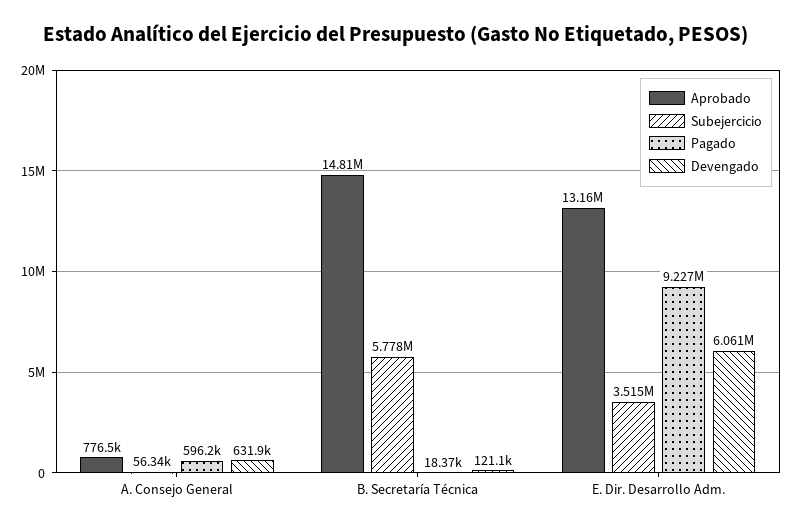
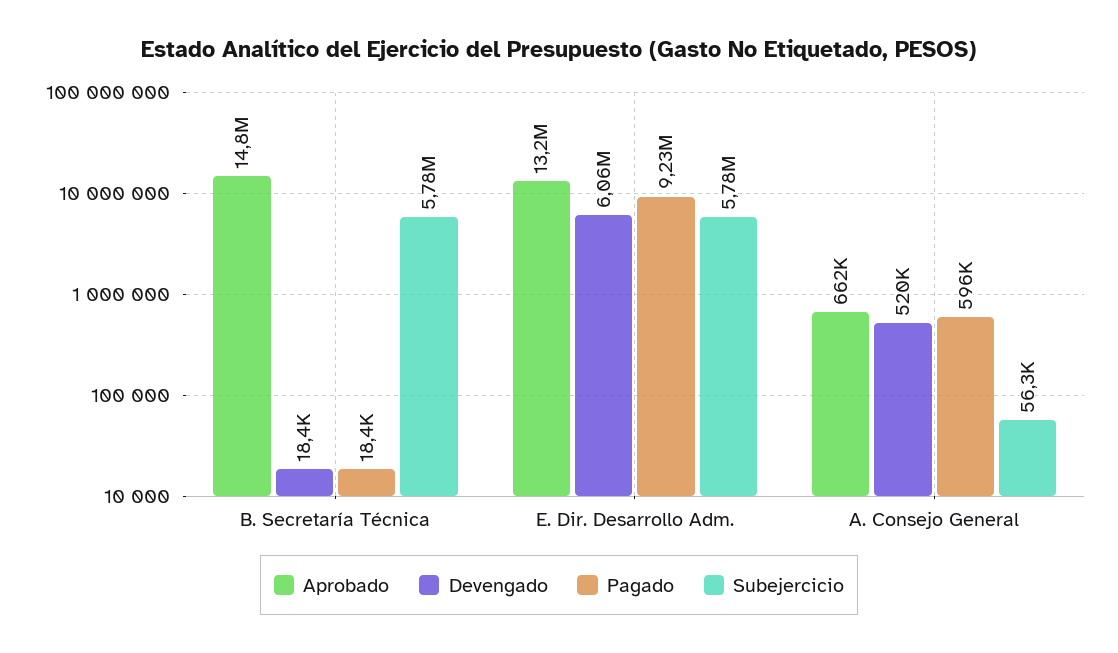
  {
    "Aprobado": {
-     "A. Consejo General": 776500,
+     "A. Consejo General": 662000,
      "B. Secretaría Técnica": 14810000,
      "E. Dir. Desarrollo Adm.": 13160000
    },
    "Subejercicio": {
      "A. Consejo General": 56340,
      "B. Secretaría Técnica": 5778000,
-     "E. Dir. Desarrollo Adm.": 3515000
+     "E. Dir. Desarrollo Adm.": 5780000
    },
    "Pagado": {
      "A. Consejo General": 596200,
      "B. Secretaría Técnica": 18370,
      "E. Dir. Desarrollo Adm.": 9227000
    },
    "Devengado": {
-     "A. Consejo General": 631900,
+     "A. Consejo General": 520000,
-     "B. Secretaría Técnica": 121100,
+     "B. Secretaría Técnica": 18400,
      "E. Dir. Desarrollo Adm.": 6061000
    }
  }

